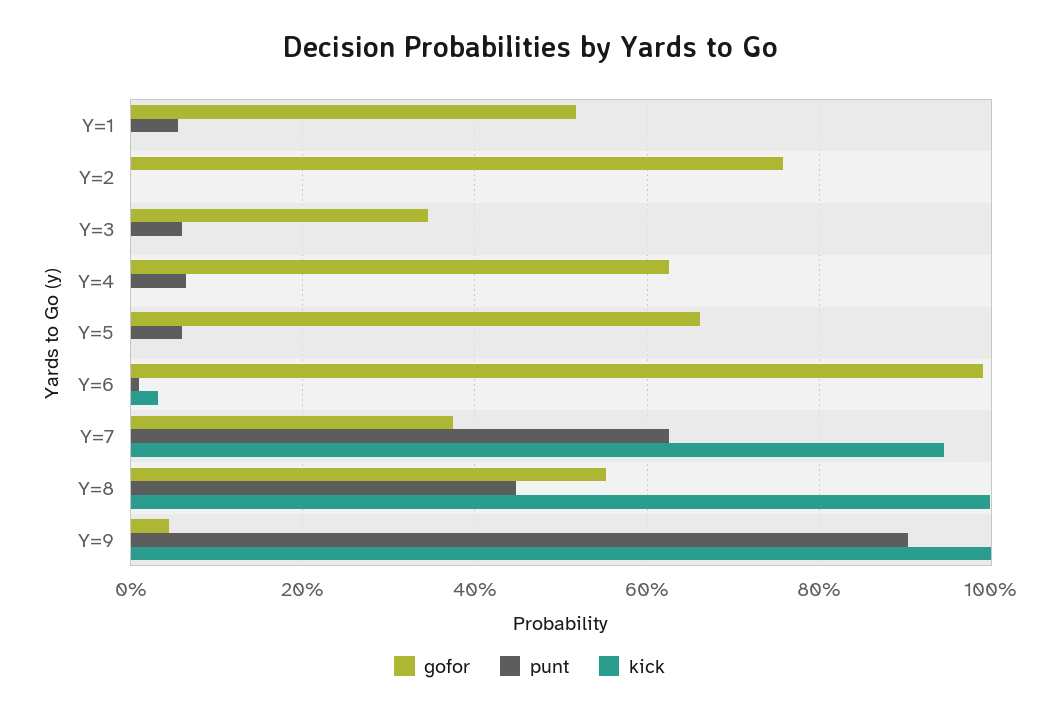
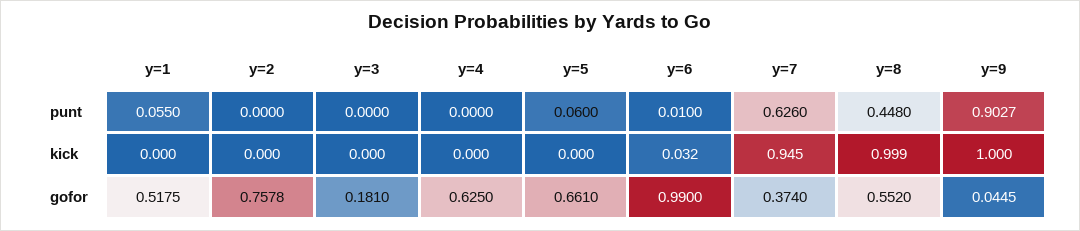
  {
    "gofor": {
      "Y=1": 0.5175,
      "Y=2": 0.7578,
-     "Y=3": 0.34,
+     "Y=3": 0.181,
      "Y=4": 0.625,
      "Y=5": 0.661,
      "Y=6": 0.99,
      "Y=7": 0.374,
      "Y=8": 0.552,
      "Y=9": 0.0445
    },
    "punt": {
      "Y=1": 0.055,
      "Y=2": 0,
-     "Y=3": 0.06,
+     "Y=3": 0,
-     "Y=4": 0.06,
+     "Y=4": 0,
      "Y=5": 0.06,
      "Y=6": 0.01,
      "Y=7": 0.626,
      "Y=8": 0.448,
      "Y=9": 0.9027
    },
    "kick": {
      "Y=1": 0,
      "Y=2": 0,
      "Y=3": 0,
      "Y=4": 0,
      "Y=5": 0,
      "Y=6": 0.032,
      "Y=7": 0.945,
      "Y=8": 0.999,
      "Y=9": 1
    }
  }

